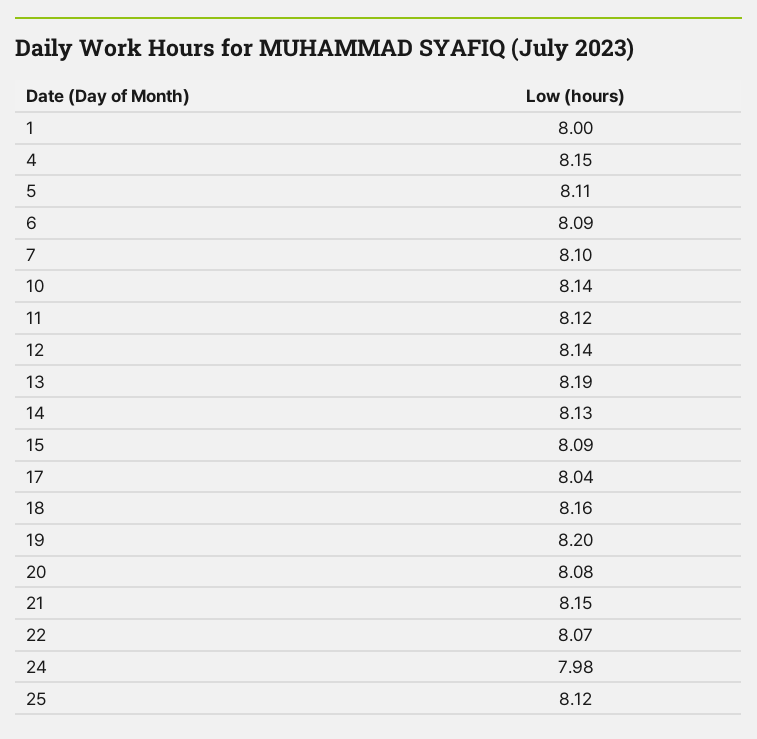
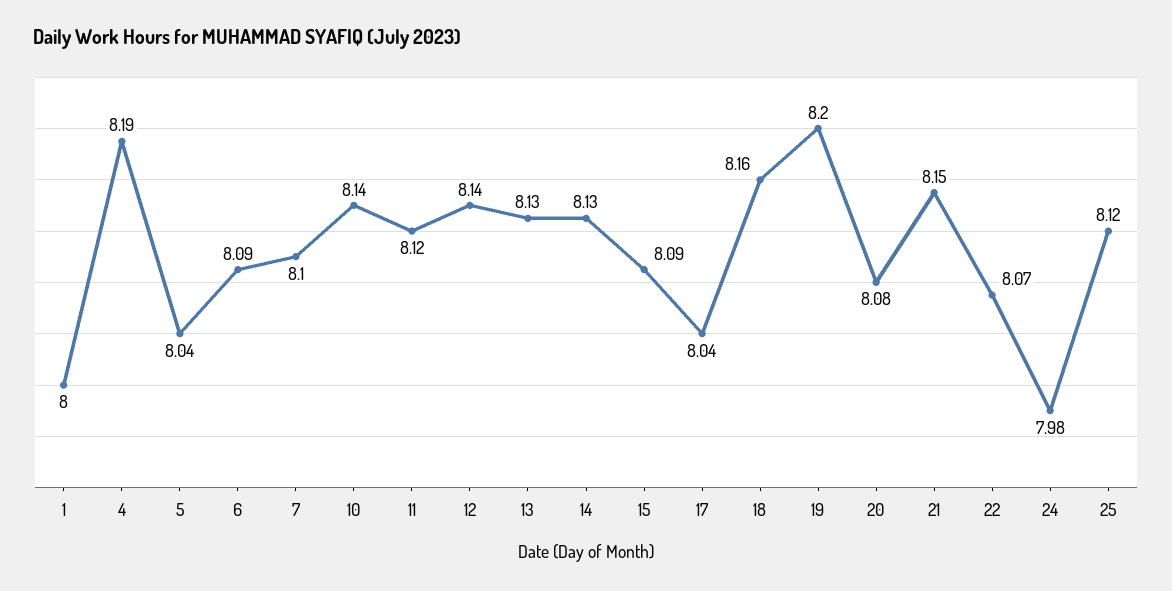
  {
    "1": 8,
-   "4": 8.15,
+   "4": 8.19,
-   "5": 8.11,
+   "5": 8.04,
    "6": 8.09,
    "7": 8.1,
    "10": 8.14,
    "11": 8.12,
    "12": 8.14,
-   "13": 8.19,
+   "13": 8.13,
    "14": 8.13,
    "15": 8.09,
    "17": 8.04,
    "18": 8.16,
    "19": 8.2,
    "20": 8.08,
    "21": 8.15,
    "22": 8.07,
    "24": 7.98,
    "25": 8.12
  }

